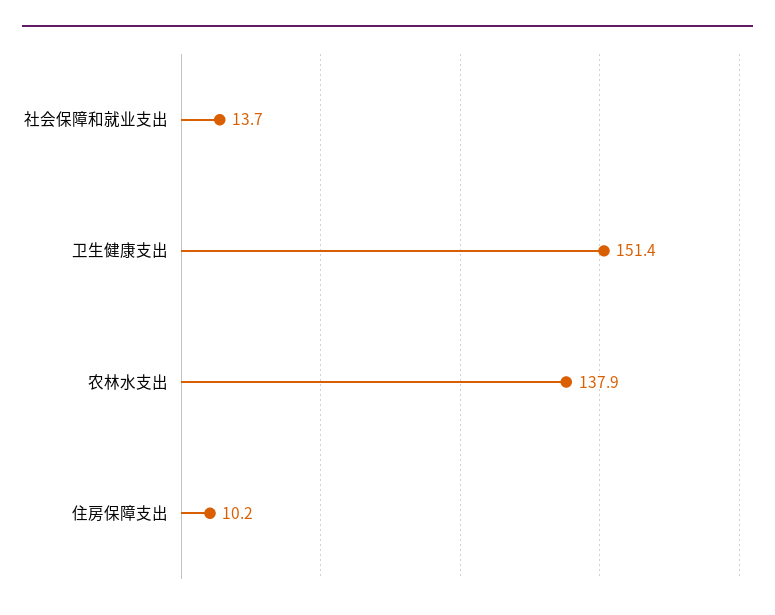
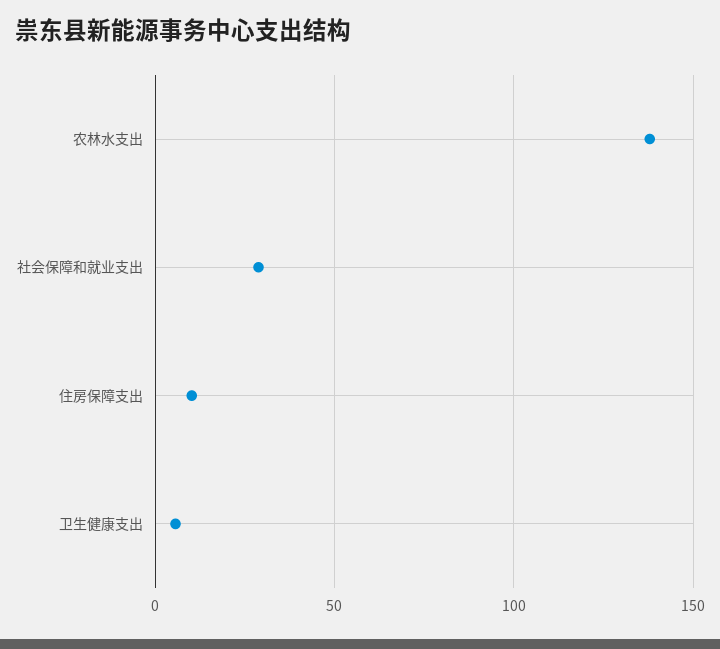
  {
-   "社会保障和就业支出": 13.7,
+   "社会保障和就业支出": 30,
-   "卫生健康支出": 151.4,
+   "卫生健康支出": 5,
    "农林水支出": 137.9,
    "住房保障支出": 10.2
  }

